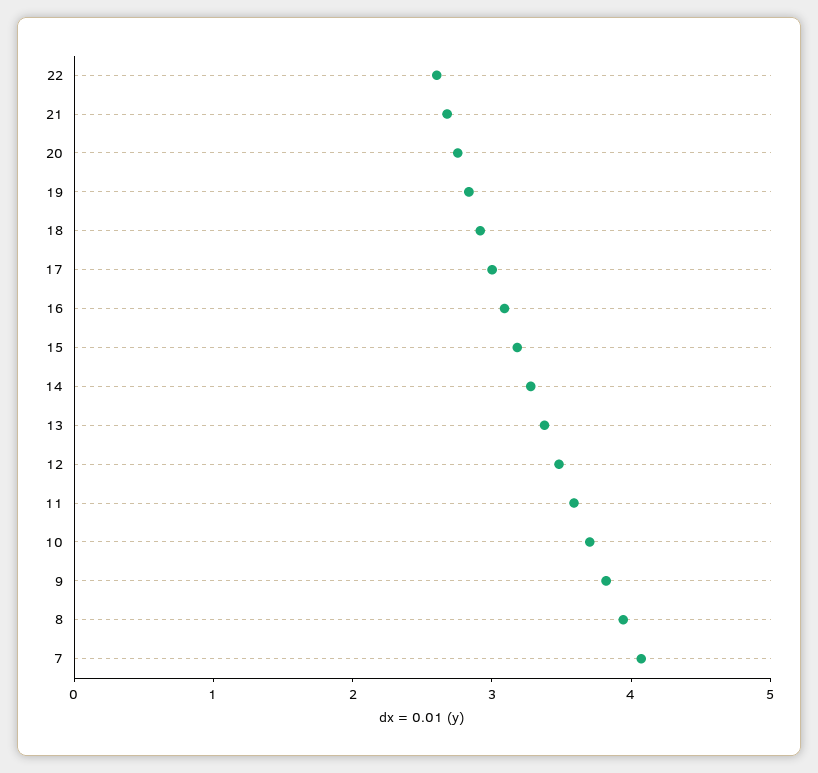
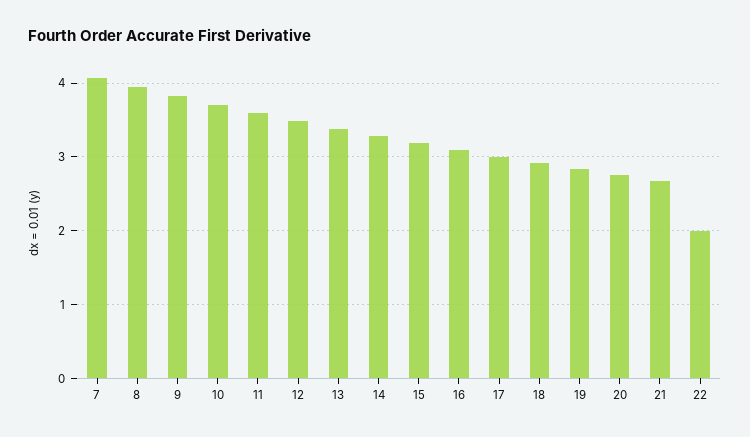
  {
-   "22": 2.6,
+   "22": 2,
    "21": 2.7,
    "20": 2.8,
    "19": 2.8,
    "18": 2.9,
    "17": 3,
    "16": 3.1,
    "15": 3.2,
    "14": 3.3,
    "13": 3.4,
    "12": 3.5,
    "11": 3.6,
    "10": 3.7,
    "9": 3.8,
    "8": 3.9,
    "7": 4.1
  }

